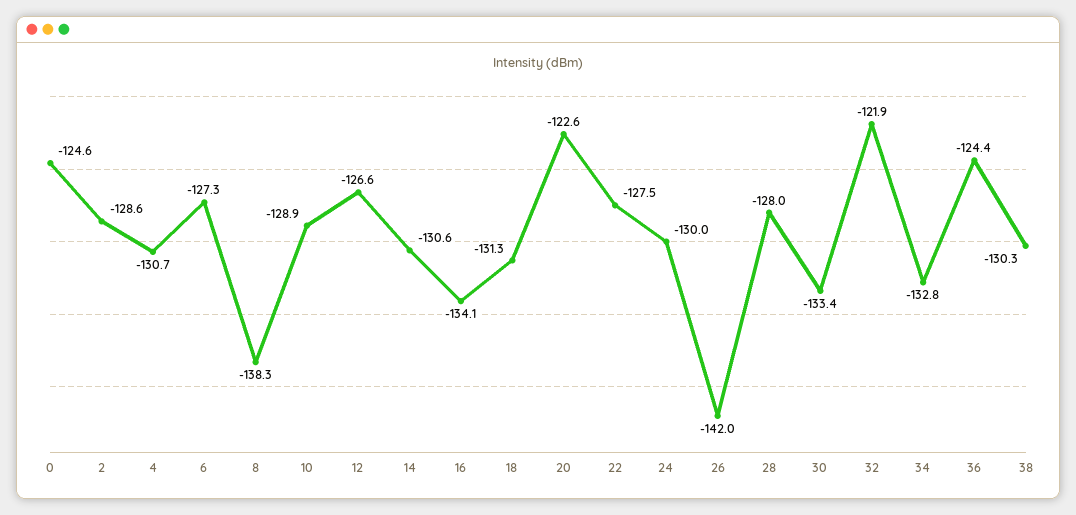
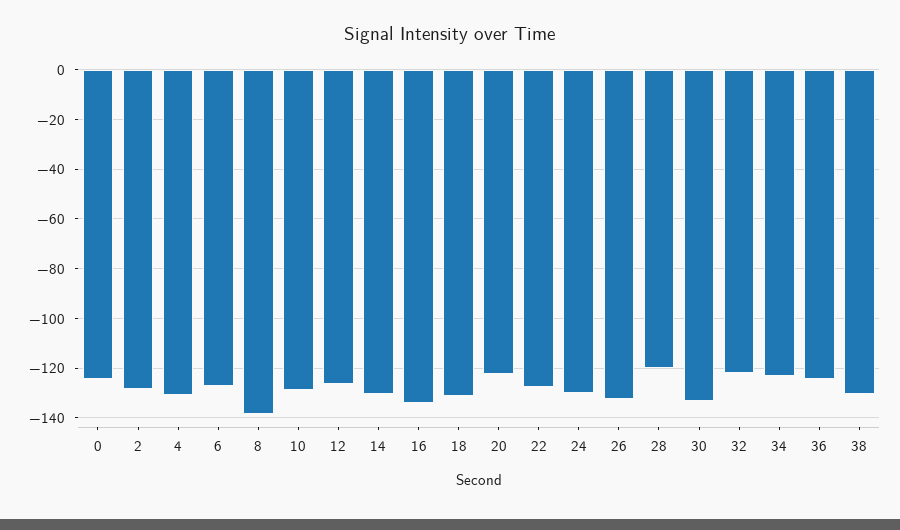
  {
    "0": -124.6,
    "2": -128.6,
    "4": -130.7,
    "6": -127.3,
    "8": -138.3,
    "10": -128.9,
    "12": -126.6,
    "14": -130.6,
    "16": -134.1,
    "18": -131.3,
    "20": -122.6,
    "22": -127.5,
    "24": -130,
-   "26": -142,
+   "26": -132.5,
-   "28": -128,
+   "28": -120,
    "30": -133.4,
    "32": -121.9,
-   "34": -132.8,
+   "34": -122.5,
    "36": -124.4,
    "38": -130.3
  }

